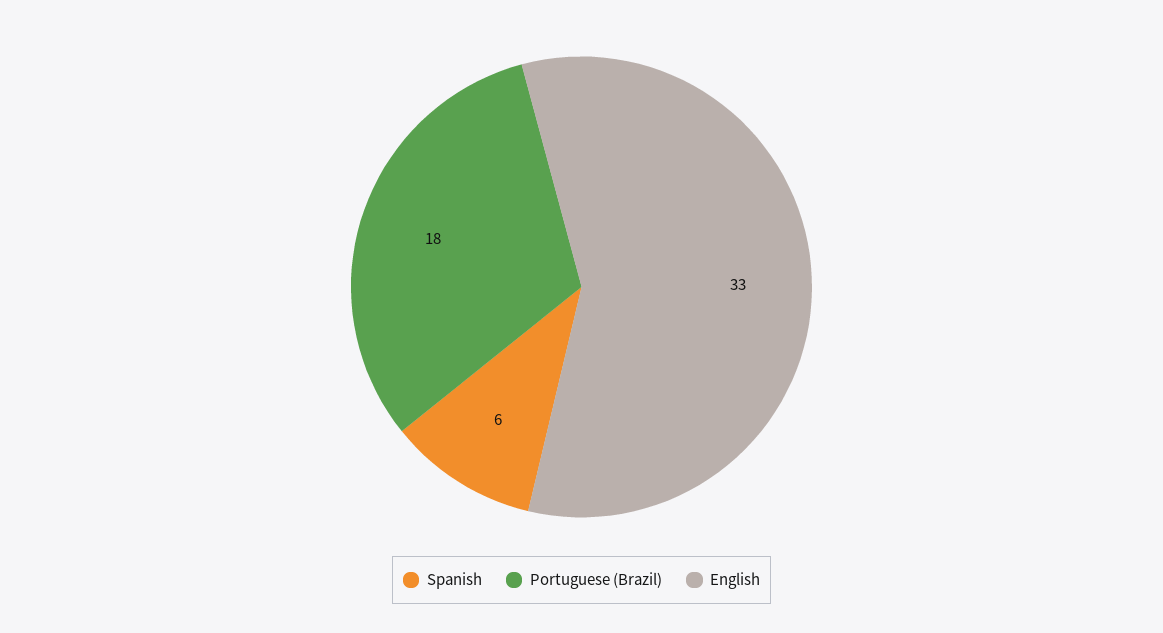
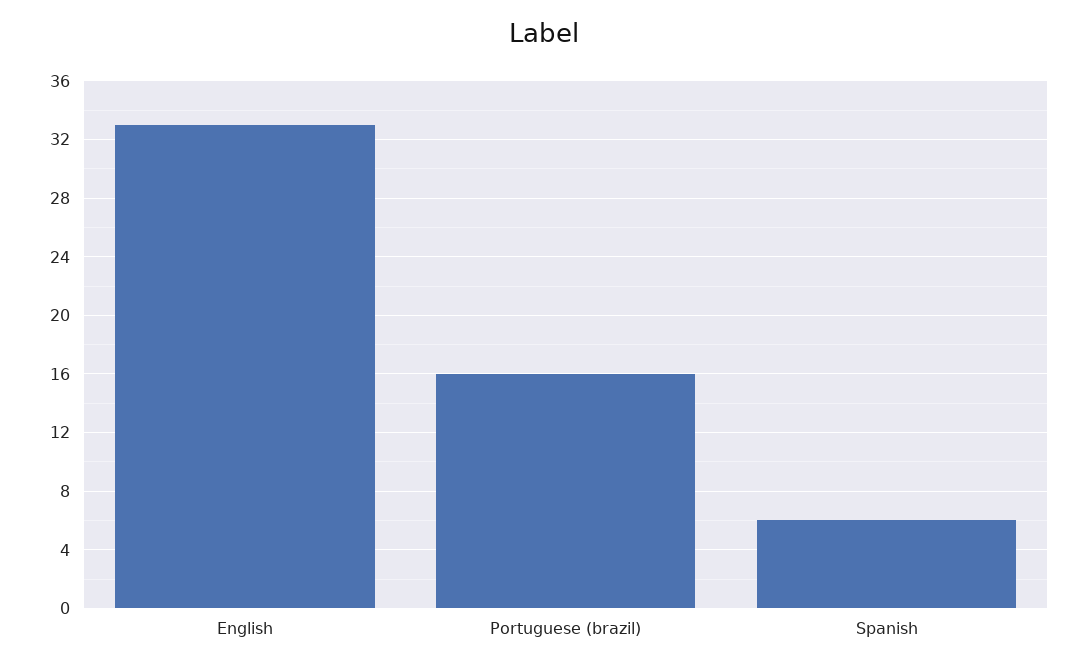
  {
    "Spanish": 6,
-   "Portuguese (Brazil)": 18,
+   "Portuguese (Brazil)": 16,
    "English": 33
  }

